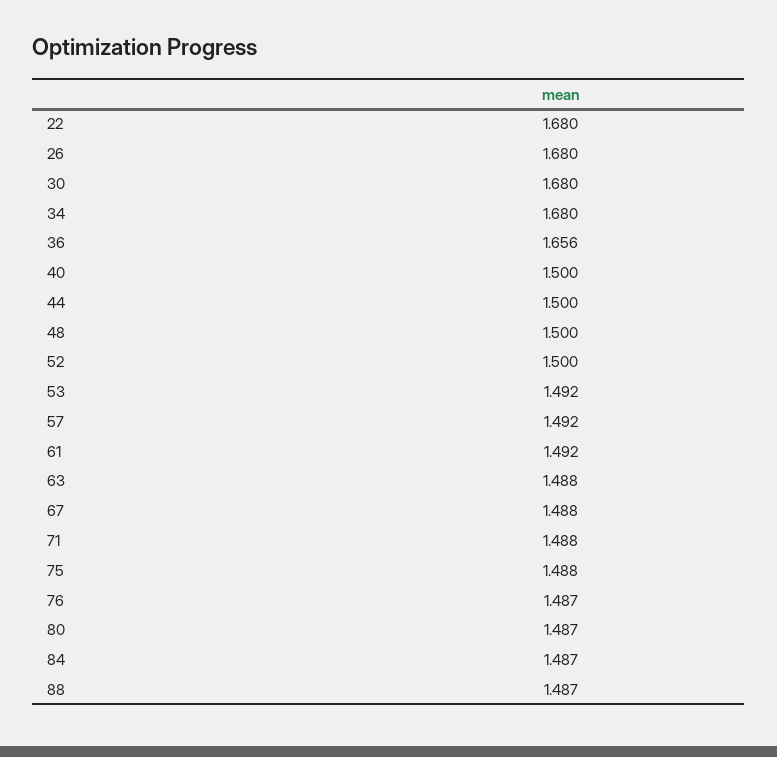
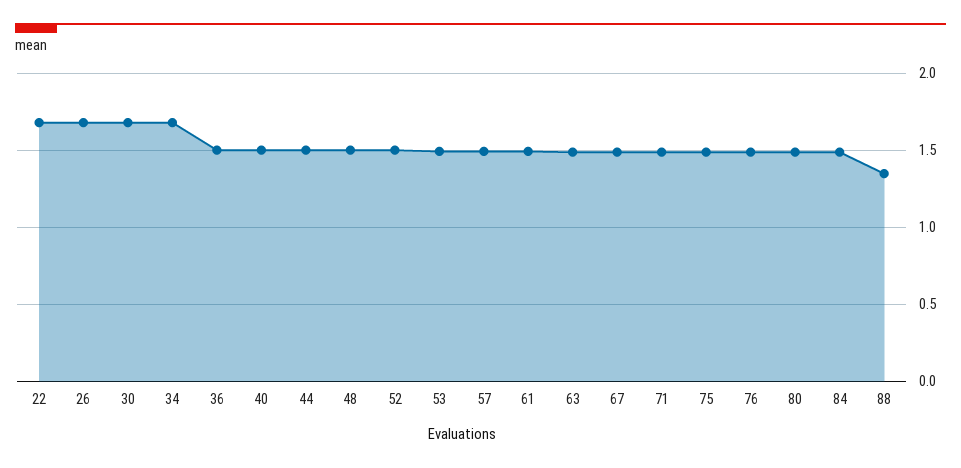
  {
    "22": 1.68,
    "26": 1.68,
    "30": 1.68,
    "34": 1.68,
-   "36": 1.656,
+   "36": 1.5,
    "40": 1.5,
    "44": 1.5,
    "48": 1.5,
    "52": 1.5,
    "53": 1.492,
    "57": 1.492,
    "61": 1.492,
    "63": 1.488,
    "67": 1.488,
    "71": 1.488,
    "75": 1.488,
    "76": 1.487,
    "80": 1.487,
    "84": 1.487,
-   "88": 1.487
+   "88": 1.35
  }

